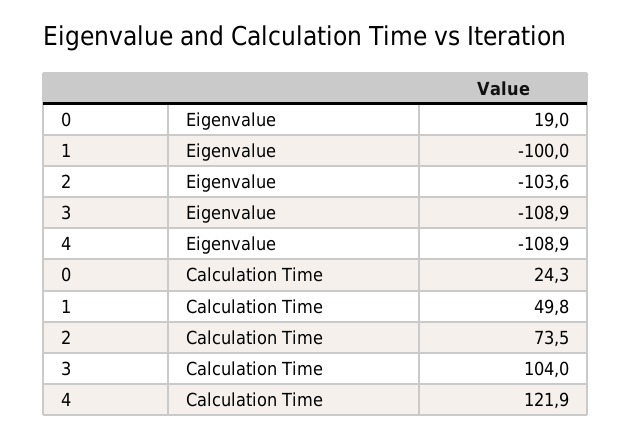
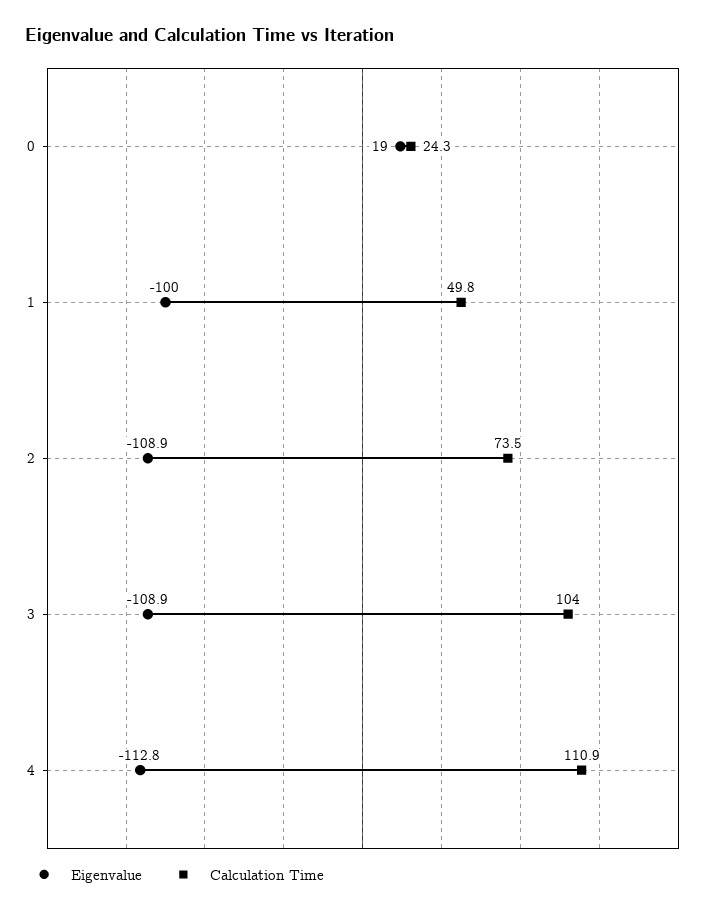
  {
    "Eigenvalue": {
      "0": 19,
      "1": -100,
-     "2": -103.6,
+     "2": -108.9,
      "3": -108.9,
-     "4": -108.9
+     "4": -112.8
    },
    "Calculation Time": {
      "0": 24.3,
      "1": 49.8,
      "2": 73.5,
      "3": 104,
-     "4": 121.9
+     "4": 110.9
    }
  }

